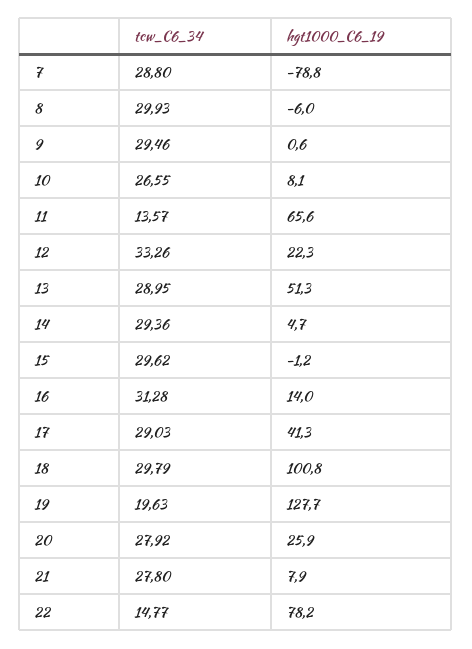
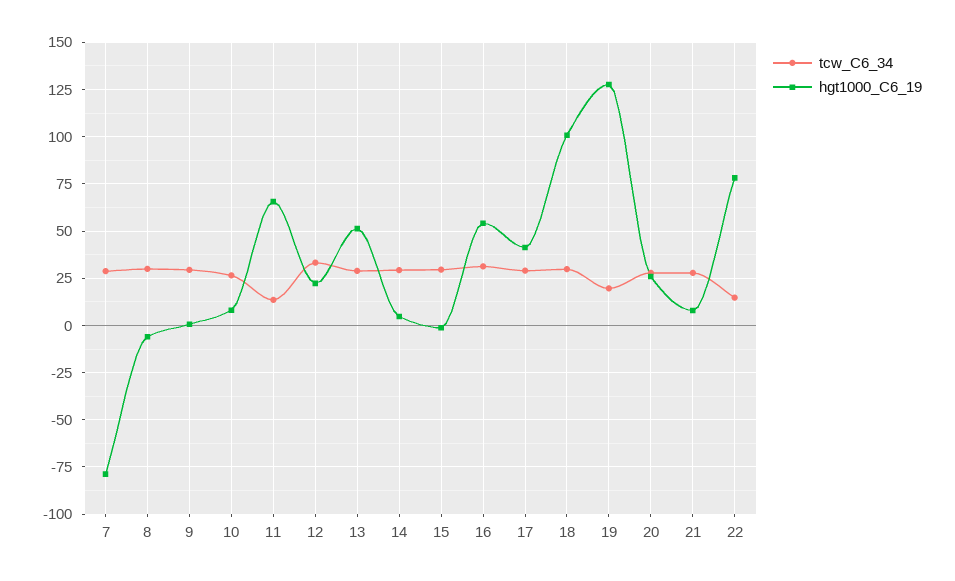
  {
    "tcw_C6_34": {
      "7": 28.8,
      "8": 29.93,
      "9": 29.46,
      "10": 26.55,
      "11": 13.57,
      "12": 33.26,
      "13": 28.95,
      "14": 29.36,
      "15": 29.62,
      "16": 31.28,
      "17": 29.03,
      "18": 29.79,
      "19": 19.63,
      "20": 27.92,
      "21": 27.8,
      "22": 14.77
    },
    "hgt1000_C6_19": {
      "7": -78.8,
      "8": -6,
      "9": 0.6,
      "10": 8.1,
      "11": 65.6,
      "12": 22.3,
      "13": 51.3,
      "14": 4.7,
      "15": -1.2,
-     "16": 14,
+     "16": 55,
      "17": 41.3,
      "18": 100.8,
      "19": 127.7,
      "20": 25.9,
      "21": 7.9,
      "22": 78.2
    }
  }

